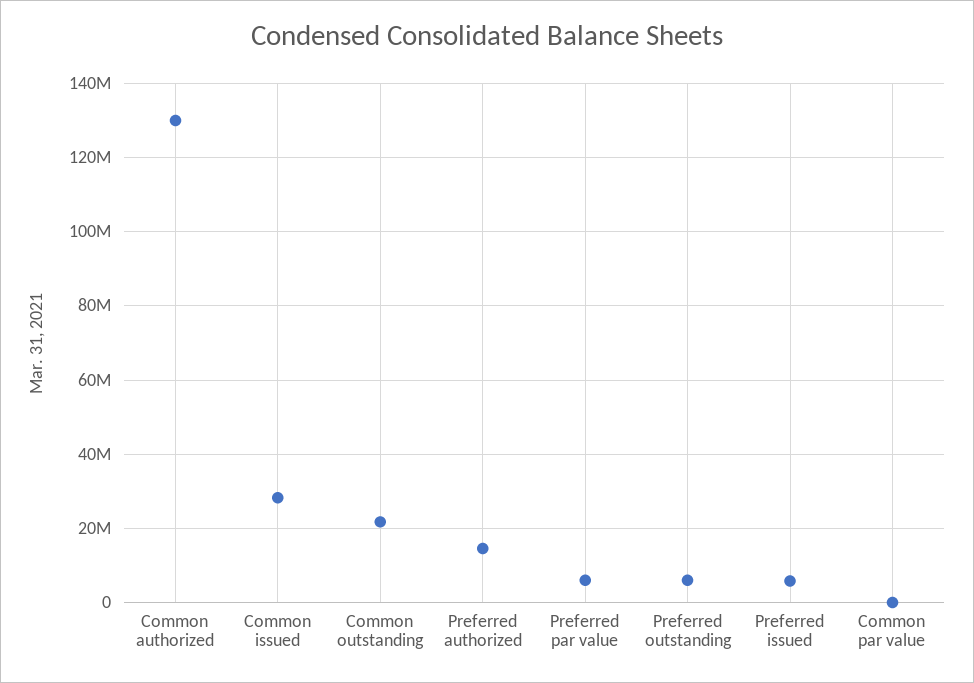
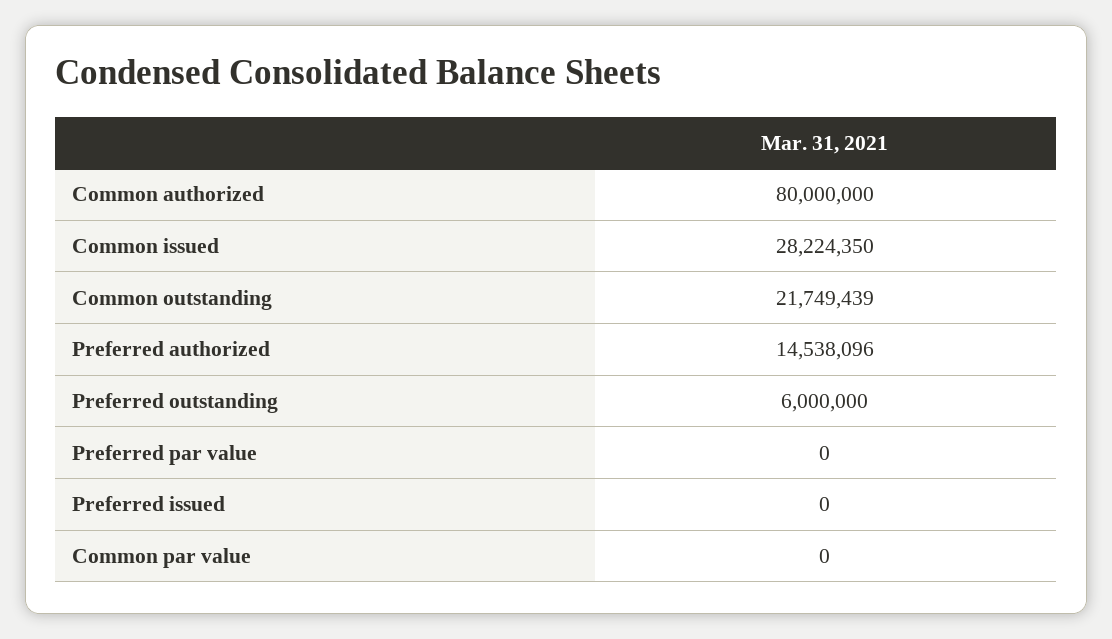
  {
-   "Common authorized": 130000000,
+   "Common authorized": 80000000,
    "Common issued": 28224350,
    "Common outstanding": 21749439,
    "Preferred authorized": 14538096,
-   "Preferred par value": 6000000,
+   "Preferred par value": 0,
    "Preferred outstanding": 6000000,
-   "Preferred issued": 6000000,
+   "Preferred issued": 0,
    "Common par value": 0
  }

